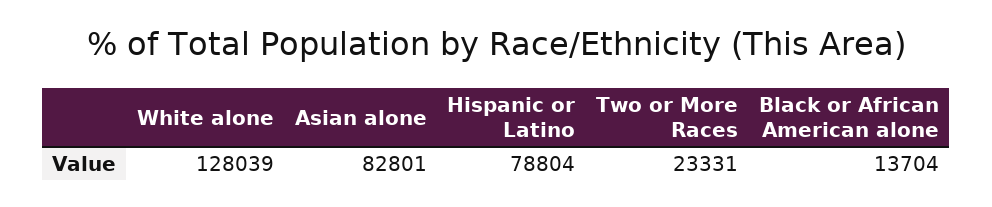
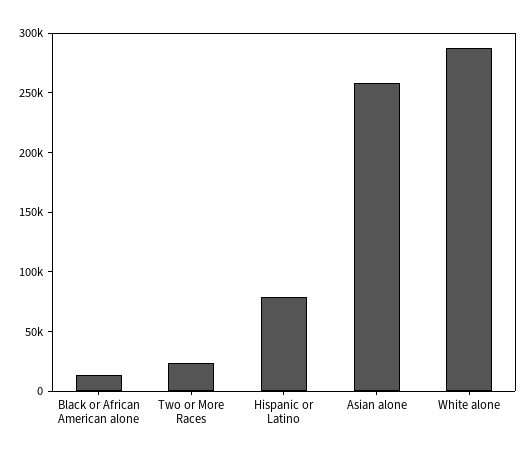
  {
-   "White alone": 128039,
+   "White alone": 290000,
-   "Asian alone": 82801,
+   "Asian alone": 260000,
    "Hispanic or Latino": 78804,
    "Two or More Races": 23331,
    "Black or African American alone": 13704
  }

